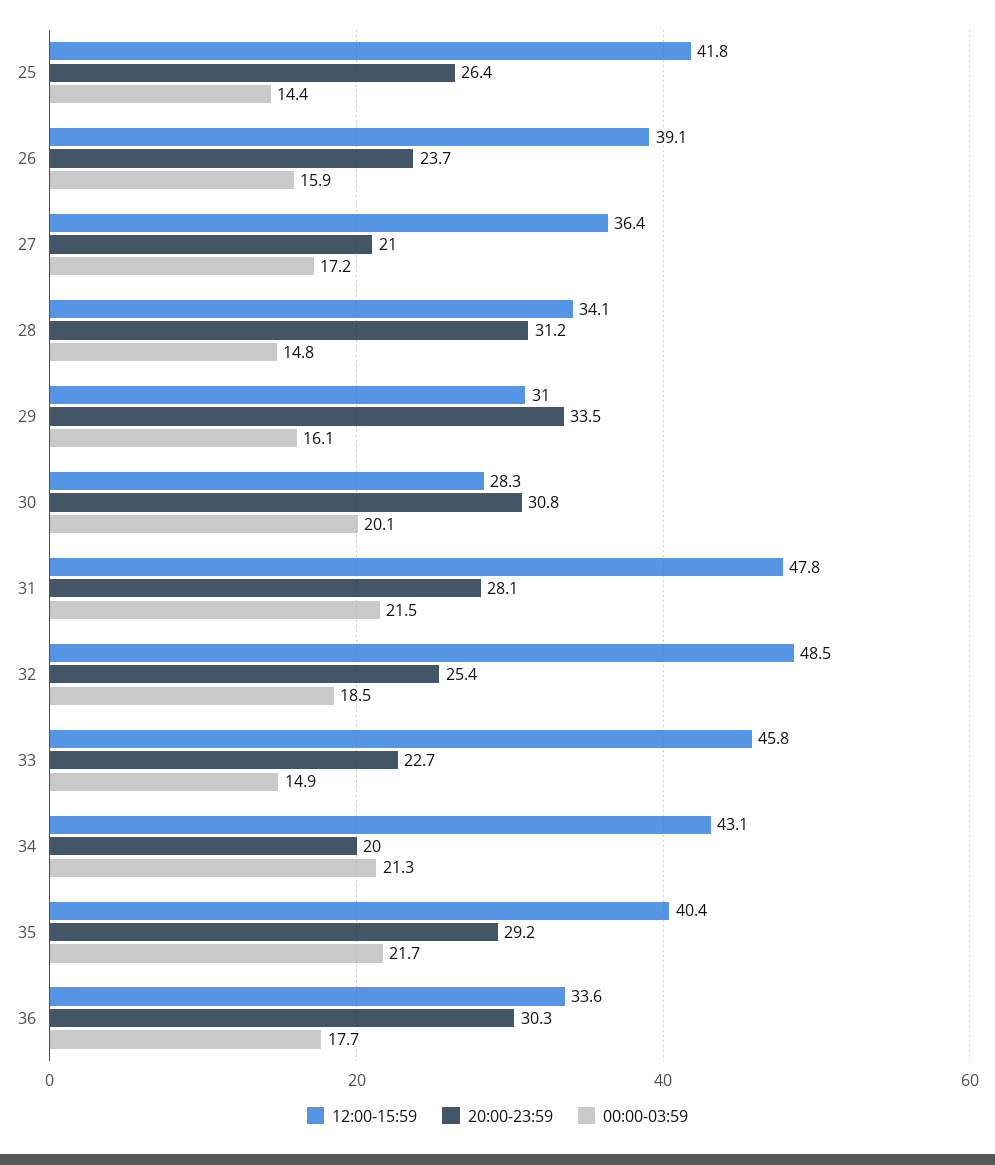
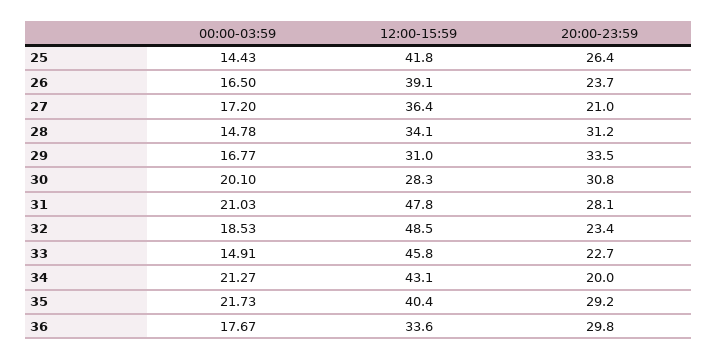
  {
    "12:00-15:59": {
      "25": 41.8,
      "26": 39.1,
      "27": 36.4,
      "28": 34.1,
      "29": 31,
      "30": 28.3,
      "31": 47.8,
      "32": 48.5,
      "33": 45.8,
      "34": 43.1,
      "35": 40.4,
      "36": 33.6
    },
    "20:00-23:59": {
      "25": 26.4,
      "26": 23.7,
      "27": 21,
      "28": 31.2,
      "29": 33.5,
      "30": 30.8,
      "31": 28.1,
-     "32": 25.4,
+     "32": 23.4,
      "33": 22.7,
      "34": 20,
      "35": 29.2,
-     "36": 30.3
+     "36": 29.8
    },
    "00:00-03:59": {
      "25": 14.43,
-     "26": 15.9,
+     "26": 16.5,
      "27": 17.2,
      "28": 14.78,
-     "29": 16.1,
+     "29": 16.77,
      "30": 20.1,
-     "31": 21.5,
+     "31": 21.03,
      "32": 18.53,
      "33": 14.91,
      "34": 21.27,
      "35": 21.73,
      "36": 17.67
    }
  }

